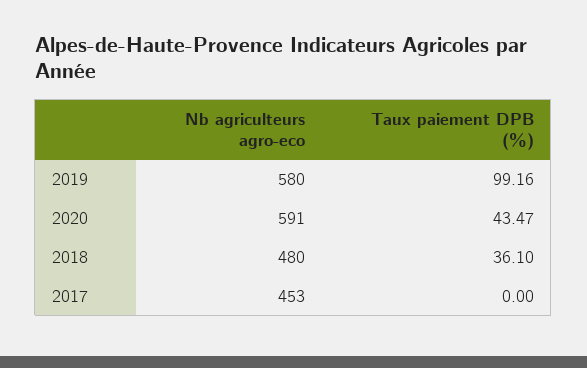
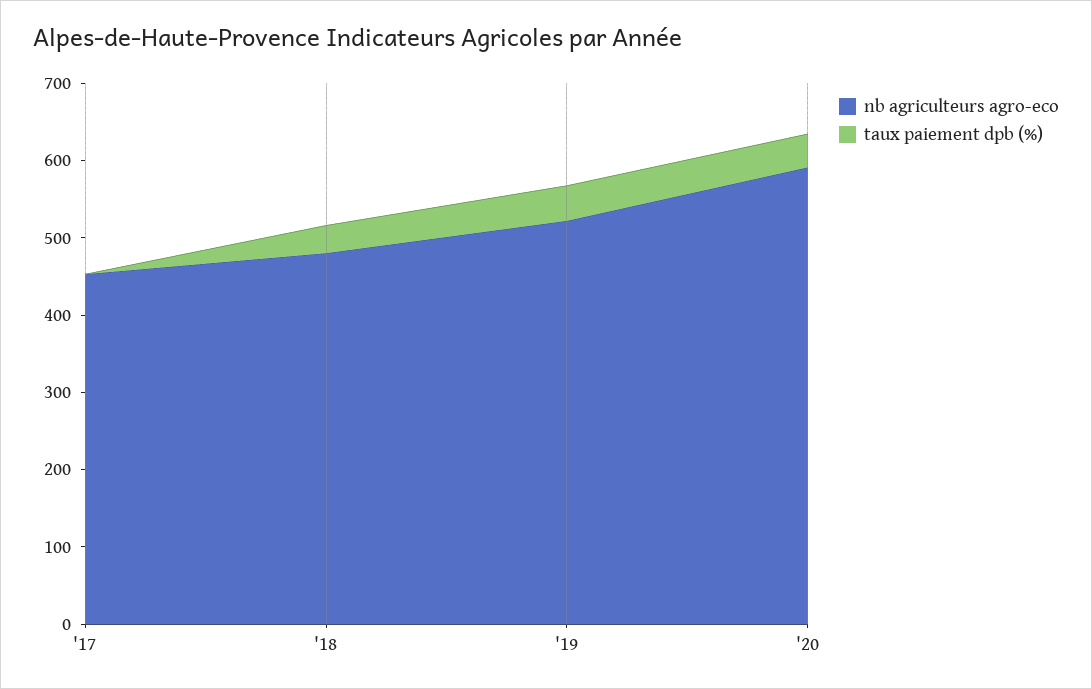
  {
    "Nb agriculteurs agro-eco": {
-     "2019": 580,
+     "2019": 520,
      "2020": 591,
      "2018": 480,
      "2017": 453
    },
    "Taux paiement DPB (%)": {
-     "2019": 99.16,
+     "2019": 40,
      "2020": 43.47,
      "2018": 36.1,
      "2017": 0
    }
  }

